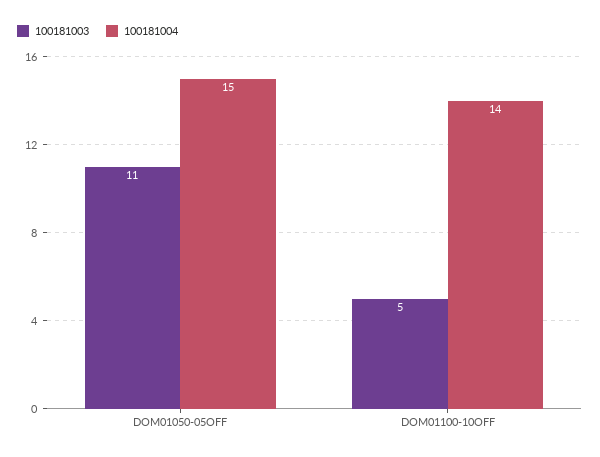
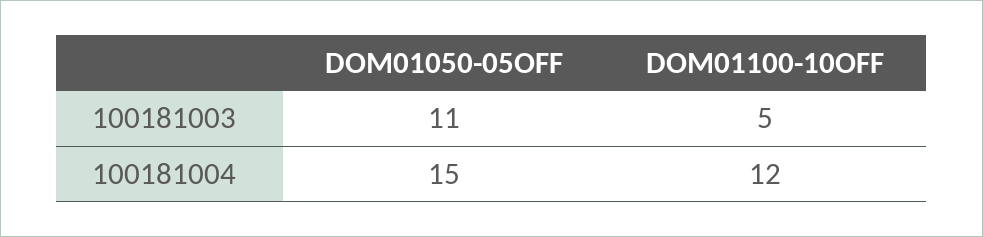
  {
    "100181003": {
      "DOM01050-05OFF": 11,
      "DOM01100-10OFF": 5
    },
    "100181004": {
      "DOM01050-05OFF": 15,
-     "DOM01100-10OFF": 14
+     "DOM01100-10OFF": 12
    }
  }

